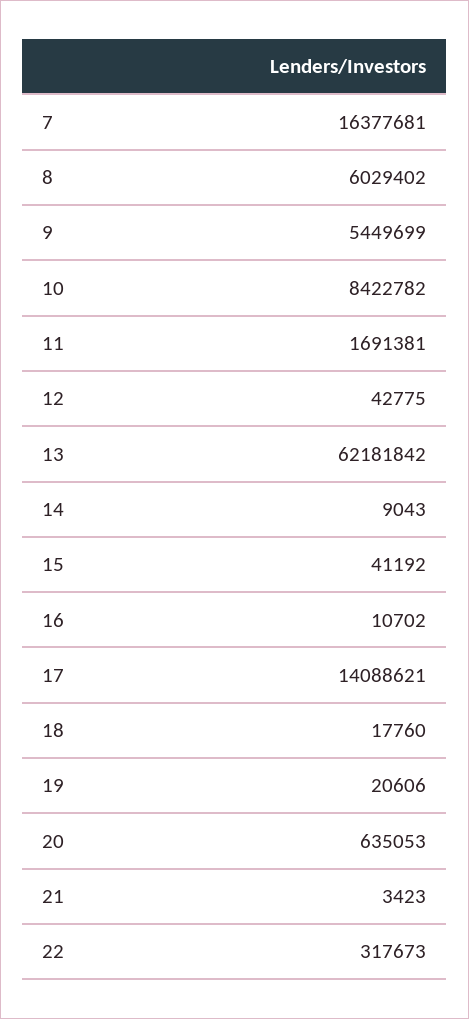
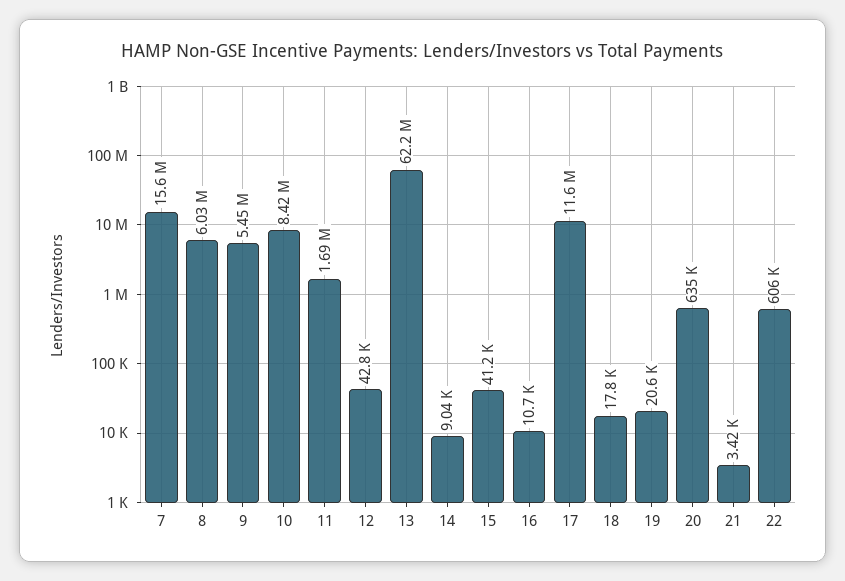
  {
-   "7": 16377681,
+   "7": 15600000,
    "8": 6029402,
    "9": 5449699,
    "10": 8422782,
    "11": 1691381,
    "12": 42775,
    "13": 62181842,
    "14": 9043,
    "15": 41192,
    "16": 10702,
-   "17": 14088621,
+   "17": 11600000,
    "18": 17760,
    "19": 20606,
    "20": 635053,
    "21": 3423,
-   "22": 317673
+   "22": 606000
  }

